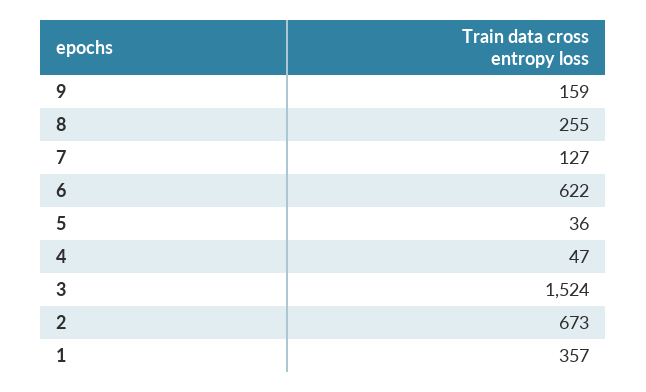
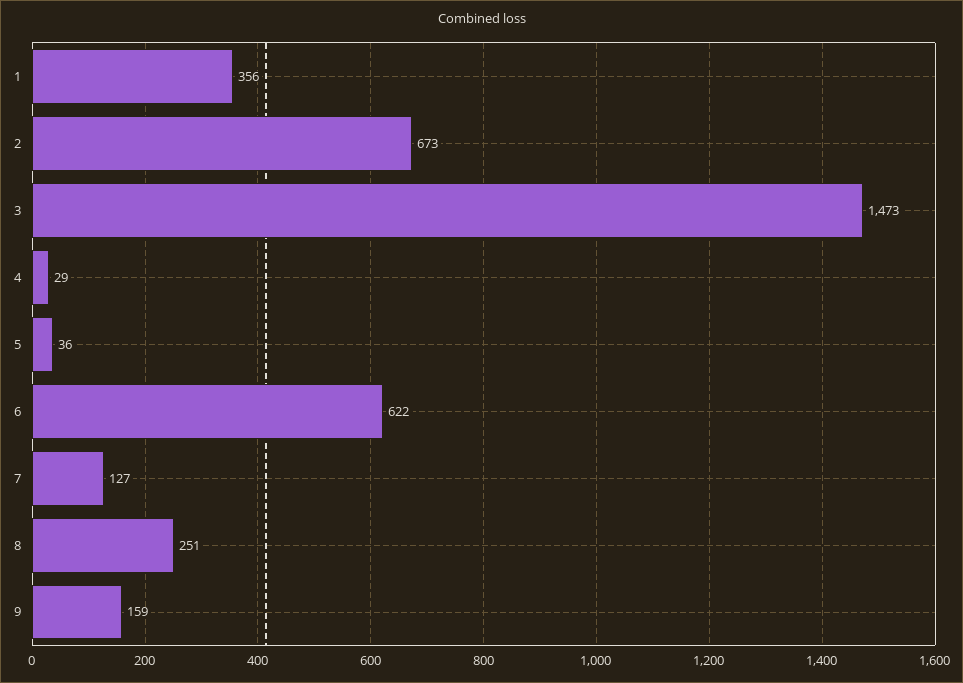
  {
    "9": 159,
-   "8": 255,
+   "8": 251,
    "7": 127,
    "6": 622,
    "5": 36,
-   "4": 47,
+   "4": 29,
-   "3": 1524,
+   "3": 1473,
    "2": 673,
-   "1": 357
+   "1": 356
  }

